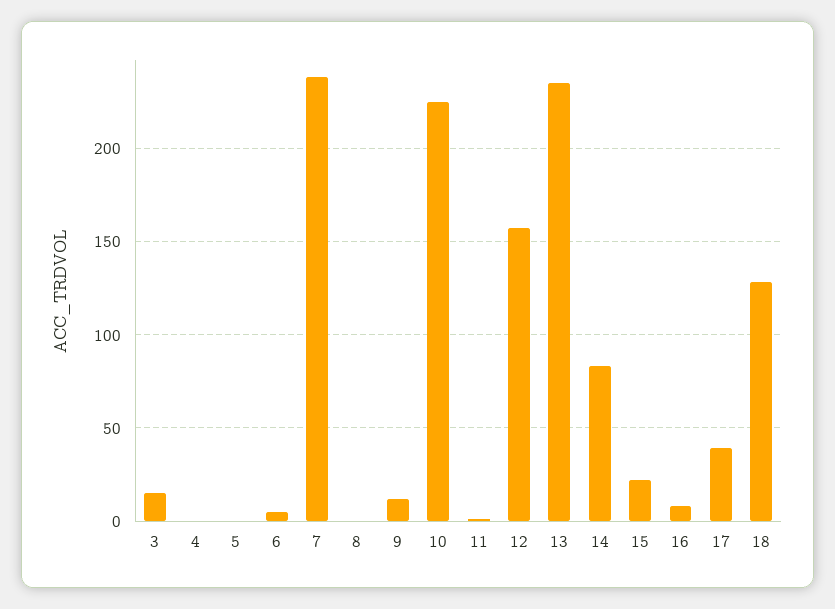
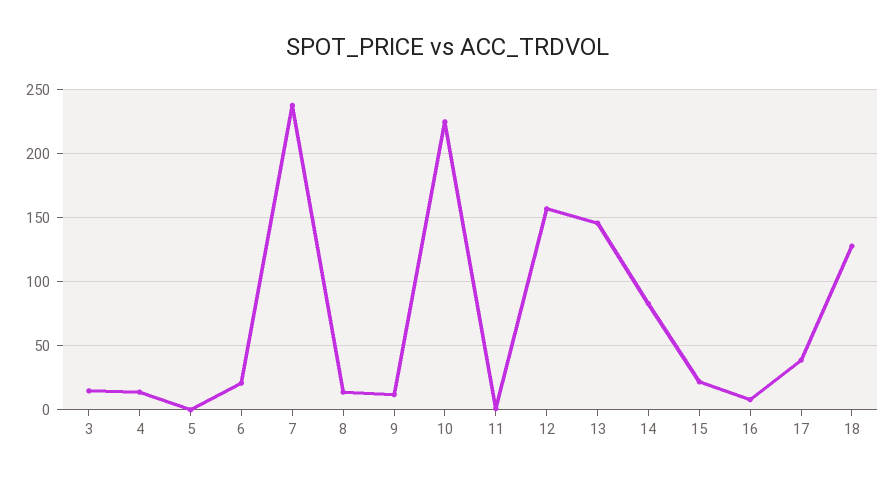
  {
    "3": 15,
-   "4": 0,
+   "4": 15,
    "5": 0,
-   "6": 5,
+   "6": 20,
    "7": 240,
-   "8": 0,
+   "8": 15,
    "9": 10,
    "10": 225,
    "11": 0,
    "12": 155,
-   "13": 235,
+   "13": 145,
    "14": 85,
    "15": 20,
    "16": 10,
    "17": 40,
    "18": 130
  }

